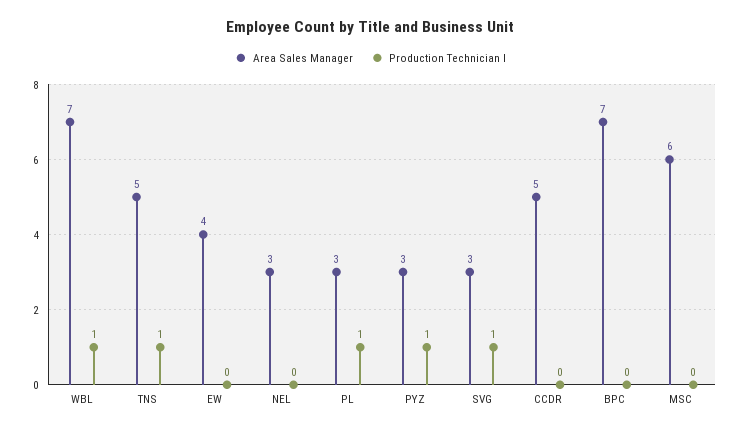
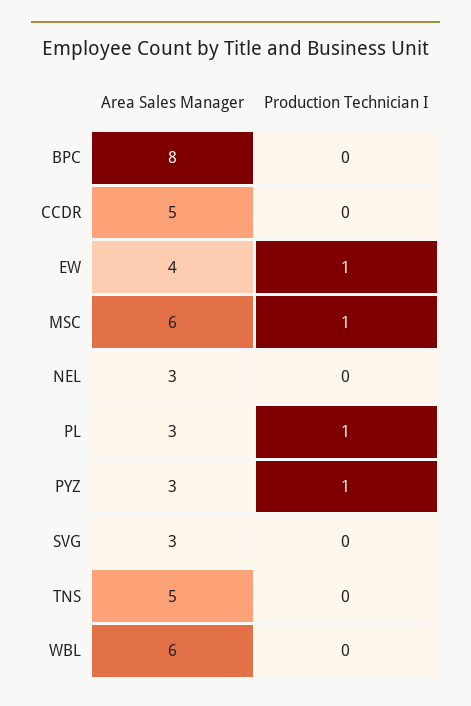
  {
    "Area Sales Manager": {
-     "WBL": 7,
+     "WBL": 6,
      "TNS": 5,
      "EW": 4,
      "NEL": 3,
      "PL": 3,
      "PYZ": 3,
      "SVG": 3,
      "CCDR": 5,
-     "BPC": 7,
+     "BPC": 8,
      "MSC": 6
    },
    "Production Technician I": {
-     "WBL": 1,
+     "WBL": 0,
-     "TNS": 1,
+     "TNS": 0,
-     "EW": 0,
+     "EW": 1,
      "NEL": 0,
      "PL": 1,
      "PYZ": 1,
-     "SVG": 1,
+     "SVG": 0,
      "CCDR": 0,
      "BPC": 0,
-     "MSC": 0
+     "MSC": 1
    }
  }

